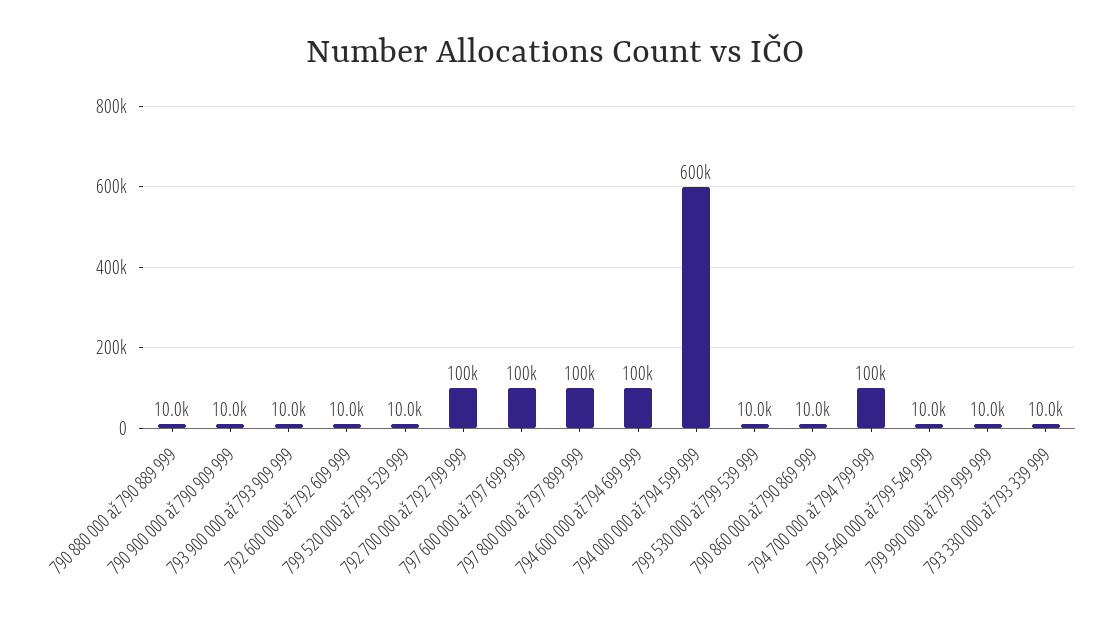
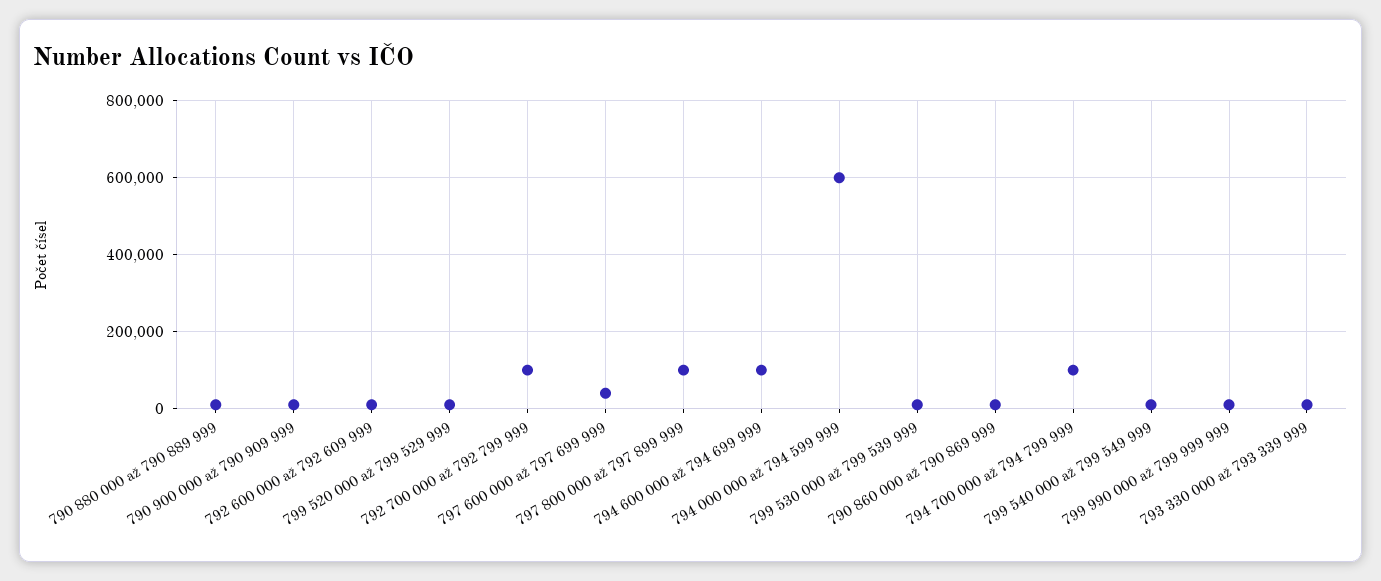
  {
    "790 880 000 až 790 889 999": 10000,
    "790 900 000 až 790 909 999": 10000,
-   "793 900 000 až 793 909 999": 10000,
    "792 600 000 až 792 609 999": 10000,
    "799 520 000 až 799 529 999": 10000,
    "792 700 000 až 792 799 999": 100000,
-   "797 600 000 až 797 699 999": 100000,
+   "797 600 000 až 797 699 999": 40000,
    "797 800 000 až 797 899 999": 100000,
    "794 600 000 až 794 699 999": 100000,
    "794 000 000 až 794 599 999": 600000,
    "799 530 000 až 799 539 999": 10000,
    "790 860 000 až 790 869 999": 10000,
    "794 700 000 až 794 799 999": 100000,
    "799 540 000 až 799 549 999": 10000,
    "799 990 000 až 799 999 999": 10000,
    "793 330 000 až 793 339 999": 10000
  }

